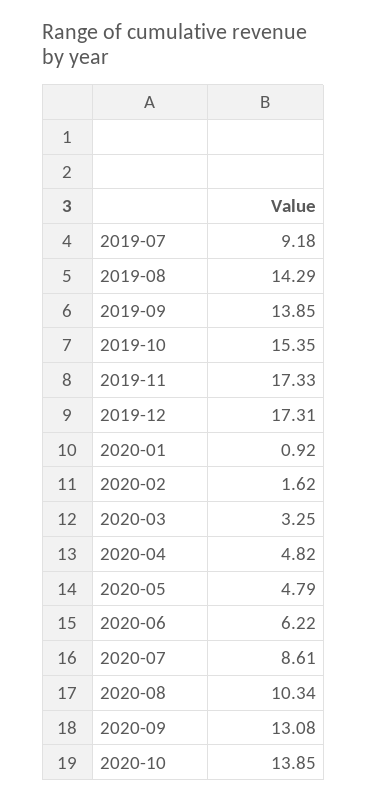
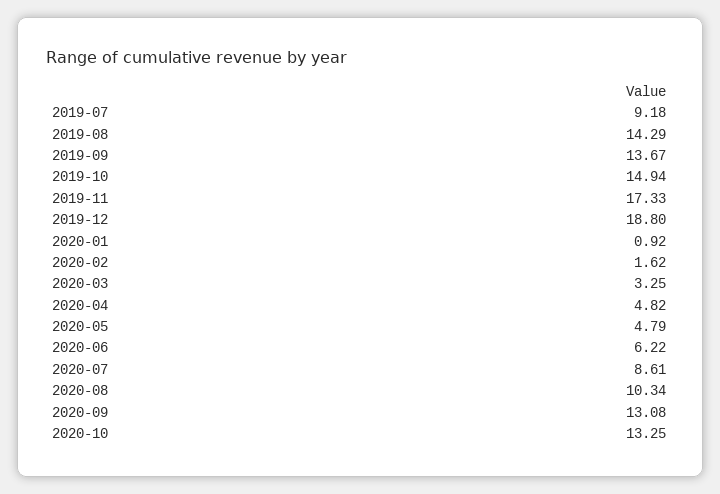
  {
    "2019-07": 9.18,
    "2019-08": 14.29,
-   "2019-09": 13.85,
+   "2019-09": 13.67,
-   "2019-10": 15.35,
+   "2019-10": 14.94,
    "2019-11": 17.33,
-   "2019-12": 17.31,
+   "2019-12": 18.8,
    "2020-01": 0.92,
    "2020-02": 1.62,
    "2020-03": 3.25,
    "2020-04": 4.82,
    "2020-05": 4.79,
    "2020-06": 6.22,
    "2020-07": 8.61,
    "2020-08": 10.34,
    "2020-09": 13.08,
-   "2020-10": 13.85
+   "2020-10": 13.25
  }

